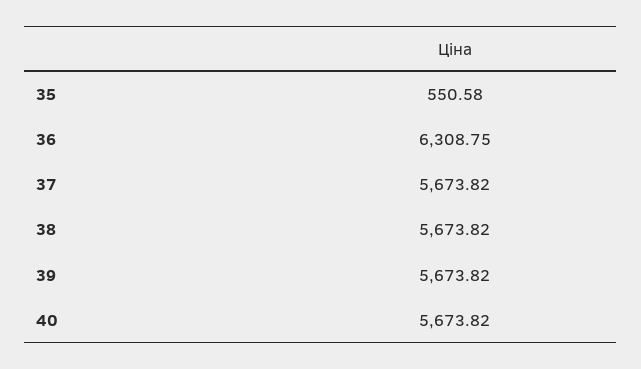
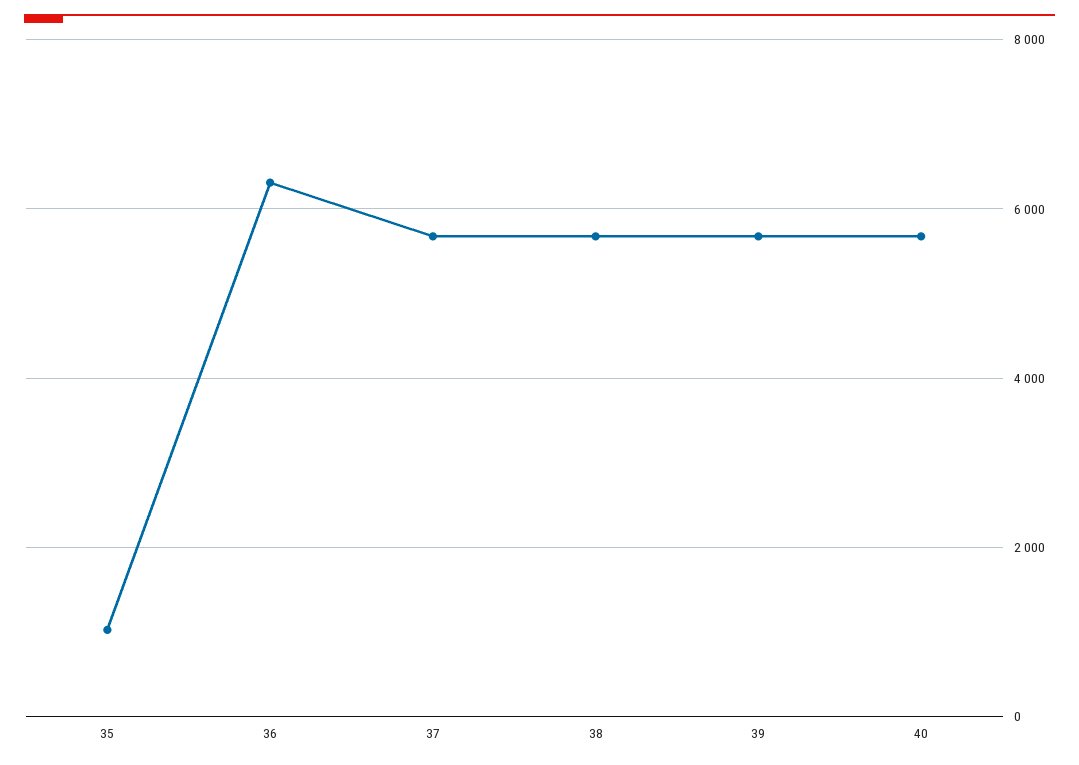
  {
-   "35": 550.58,
+   "35": 1000,
    "36": 6308.75,
    "37": 5673.82,
    "38": 5673.82,
    "39": 5673.82,
    "40": 5673.82
  }

